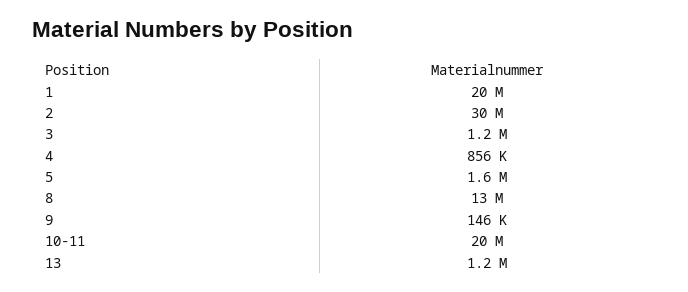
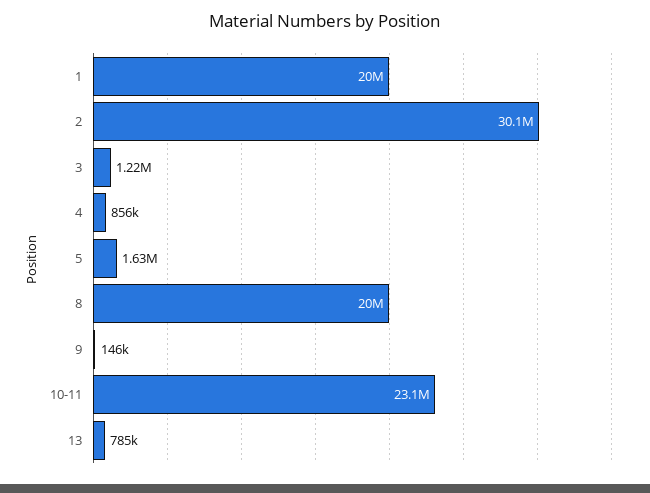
  {
    "1": 20000000,
    "2": 30100000,
    "3": 1220000,
    "4": 856000,
    "5": 1630000,
-   "8": 13000000,
+   "8": 20000000,
    "9": 146000,
-   "10-11": 20000000,
+   "10-11": 23100000,
-   "13": 1200000
+   "13": 785000
  }

